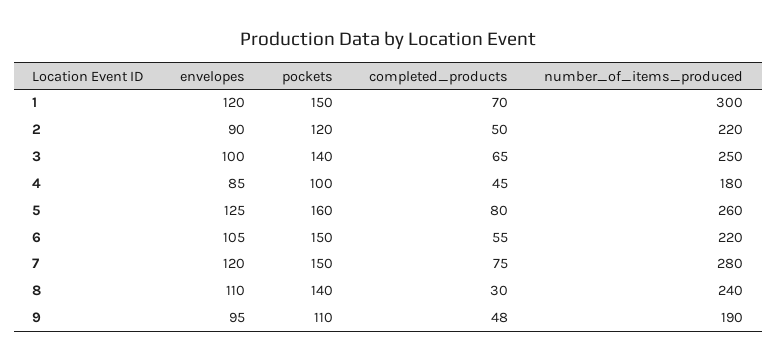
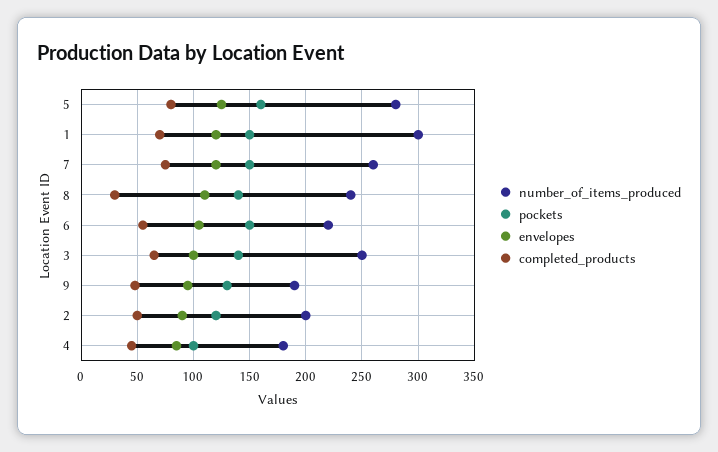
  {
    "envelopes": {
      "1": 120,
      "2": 90,
      "3": 100,
      "4": 85,
      "5": 125,
      "6": 105,
      "7": 120,
      "8": 110,
      "9": 95
    },
    "pockets": {
      "1": 150,
      "2": 120,
      "3": 140,
      "4": 100,
      "5": 160,
      "6": 150,
      "7": 150,
      "8": 140,
-     "9": 110
+     "9": 130
    },
    "completed_products": {
      "1": 70,
      "2": 50,
      "3": 65,
      "4": 45,
      "5": 80,
      "6": 55,
      "7": 75,
      "8": 30,
      "9": 48
    },
    "number_of_items_produced": {
      "1": 300,
-     "2": 220,
+     "2": 200,
      "3": 250,
      "4": 180,
-     "5": 260,
+     "5": 280,
      "6": 220,
-     "7": 280,
+     "7": 260,
      "8": 240,
      "9": 190
    }
  }

